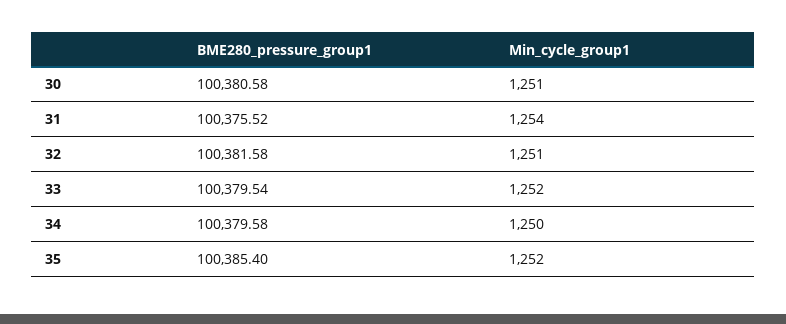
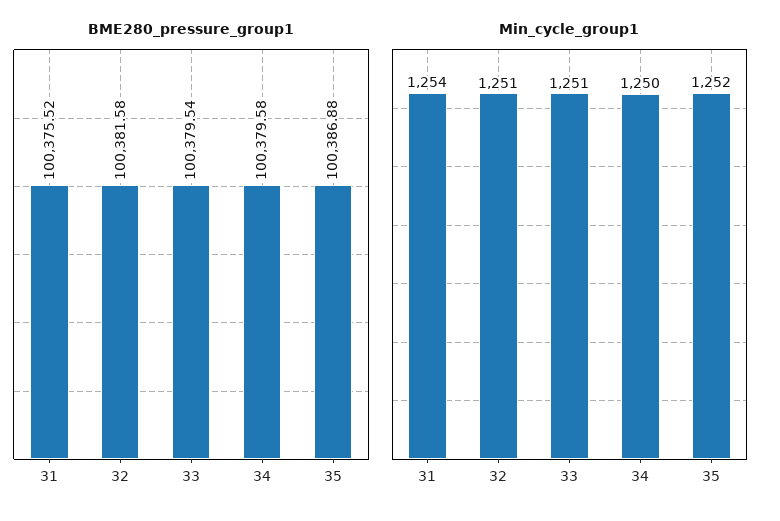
  {
    "BME280_pressure_group1": {
-     "30": 100380.58,
      "31": 100375.52,
      "32": 100381.58,
      "33": 100379.54,
      "34": 100379.58,
-     "35": 100385.4
+     "35": 100386.88
    },
    "Min_cycle_group1": {
-     "30": 1251,
      "31": 1254,
      "32": 1251,
-     "33": 1252,
+     "33": 1251,
      "34": 1250,
      "35": 1252
    }
  }

